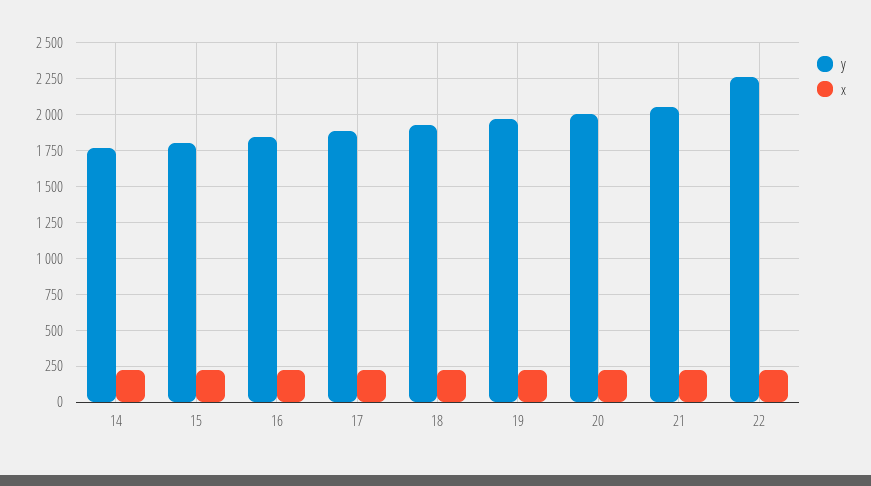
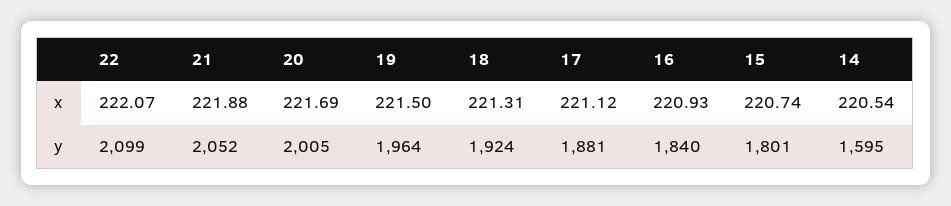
  {
    "y": {
-     "14": 1750,
+     "14": 1595,
      "15": 1801,
      "16": 1840,
      "17": 1881,
      "18": 1924,
      "19": 1964,
      "20": 2005,
      "21": 2052,
-     "22": 2250
+     "22": 2099
    },
    "x": {
      "14": 220.54,
      "15": 220.74,
      "16": 220.93,
      "17": 221.12,
      "18": 221.31,
      "19": 221.5,
      "20": 221.69,
      "21": 221.88,
      "22": 222.07
    }
  }

